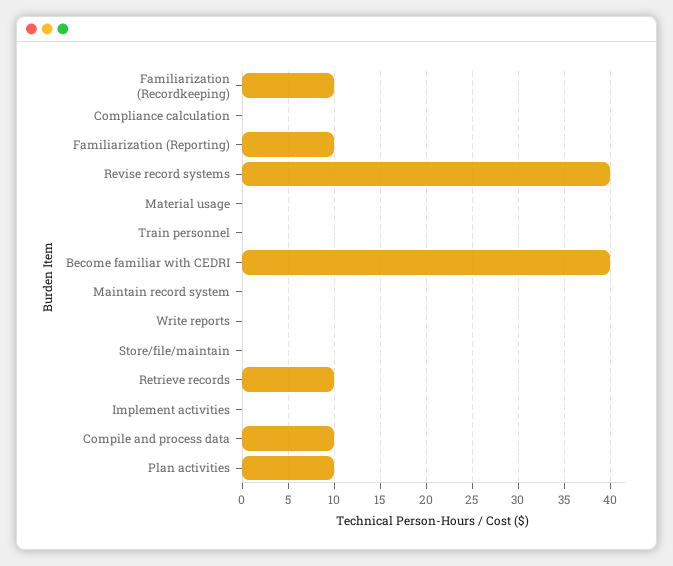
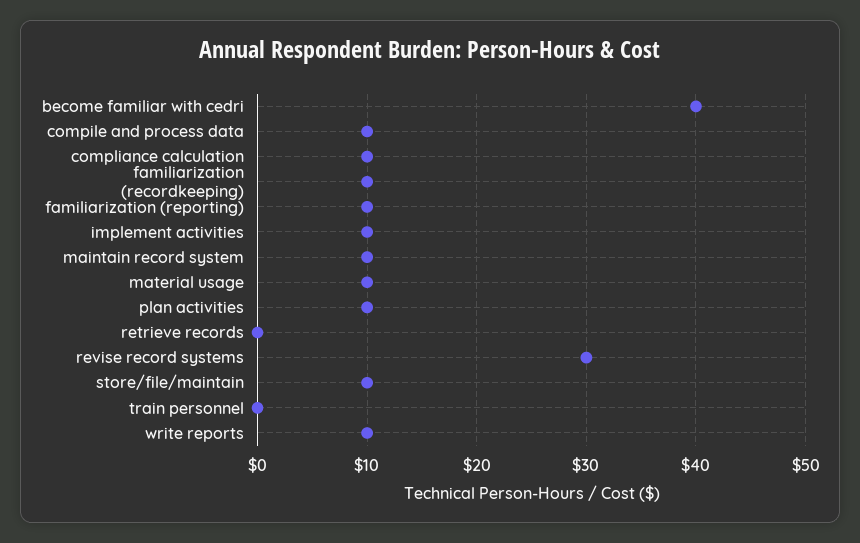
  {
    "Familiarization (Recordkeeping)": 10,
-   "Compliance calculation": 0,
+   "Compliance calculation": 10,
    "Familiarization (Reporting)": 10,
-   "Revise record systems": 40,
+   "Revise record systems": 30,
-   "Material usage": 0,
+   "Material usage": 10,
    "Train personnel": 0,
    "Become familiar with CEDRI": 40,
-   "Maintain record system": 0,
+   "Maintain record system": 10,
-   "Write reports": 0,
+   "Write reports": 10,
-   "Store/file/maintain": 0,
+   "Store/file/maintain": 10,
-   "Retrieve records": 10,
+   "Retrieve records": 0,
-   "Implement activities": 0,
+   "Implement activities": 10,
    "Compile and process data": 10,
    "Plan activities": 10
  }

